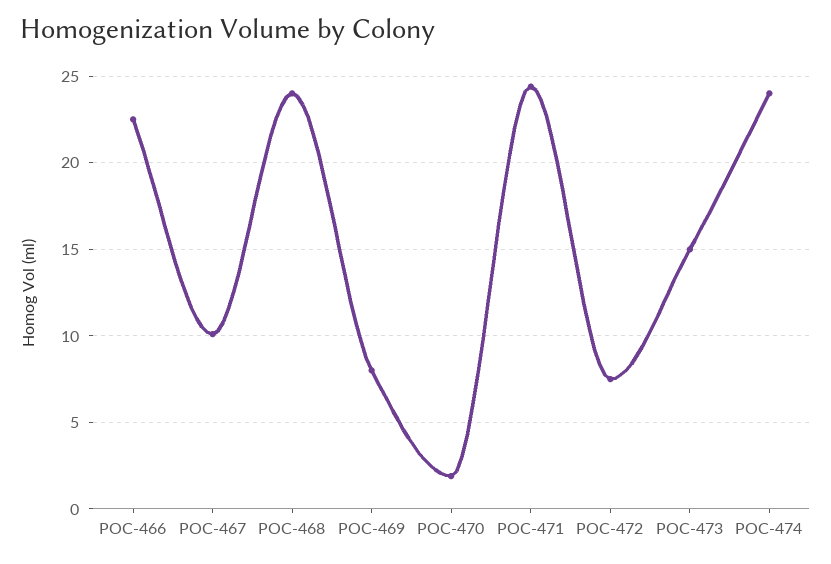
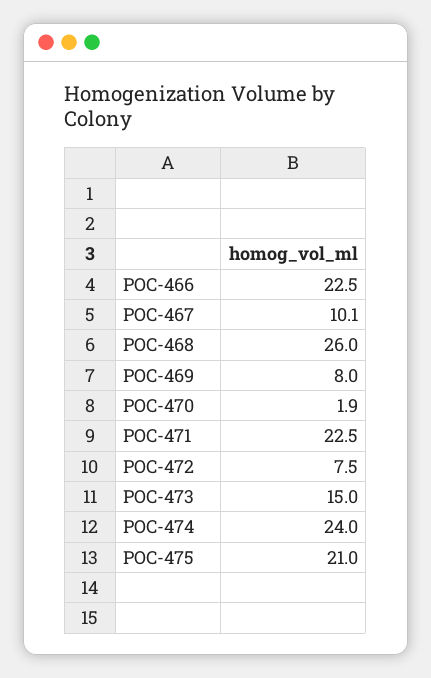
  {
    "POC-466": 22.5,
    "POC-467": 10.1,
-   "POC-468": 24,
+   "POC-468": 26,
    "POC-469": 8,
    "POC-470": 1.9,
-   "POC-471": 24.5,
+   "POC-471": 22.5,
    "POC-472": 7.5,
    "POC-473": 15,
-   "POC-474": 24
+   "POC-474": 24,
+   "POC-475": 21
  }

